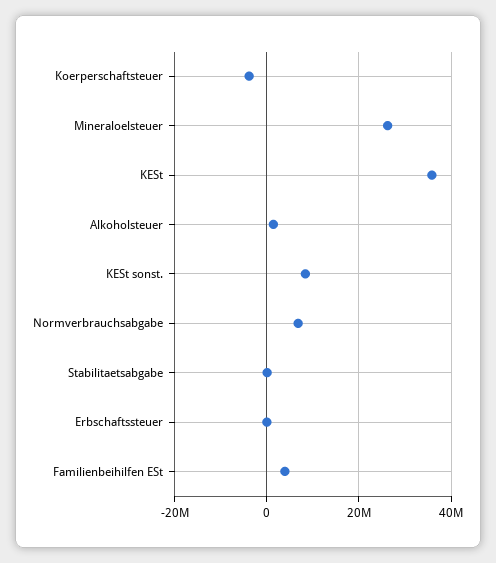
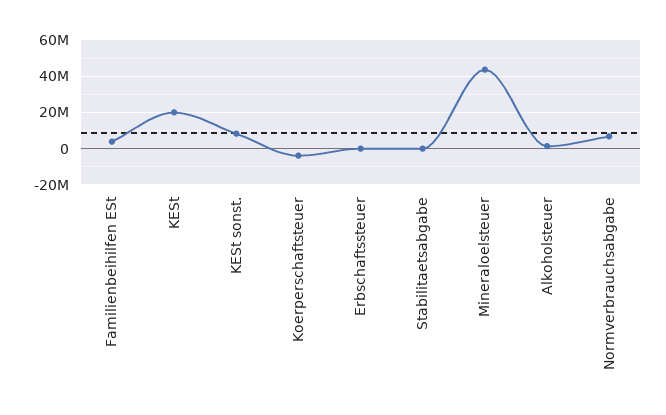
  {
    "Koerperschaftsteuer": -4000000,
-   "Mineraloelsteuer": 26000000,
+   "Mineraloelsteuer": 45000000,
-   "KESt": 36000000,
+   "KESt": 20000000,
    "Alkoholsteuer": 2000000,
    "KESt sonst.": 8000000,
    "Normverbrauchsabgabe": 6000000,
    "Stabilitaetsabgabe": 0,
    "Erbschaftssteuer": 0,
    "Familienbeihilfen ESt": 4000000
  }

